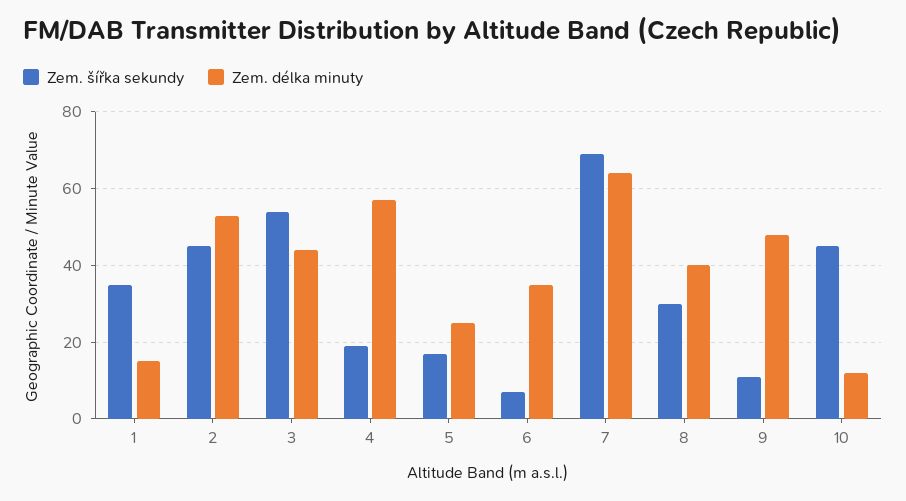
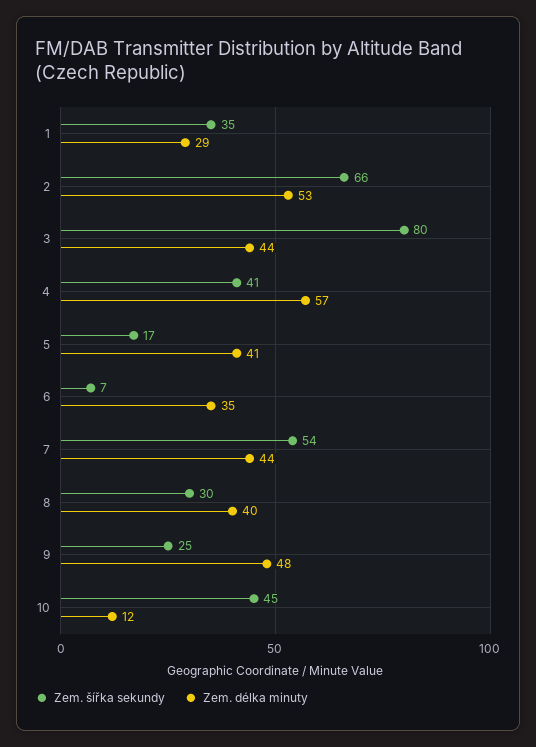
  {
    "Zem. šířka sekundy": {
      "1": 35,
-     "2": 45,
+     "2": 66,
-     "3": 55,
+     "3": 80,
-     "4": 20,
+     "4": 41,
      "5": 17,
      "6": 7,
-     "7": 70,
+     "7": 54,
      "8": 30,
-     "9": 10,
+     "9": 25,
      "10": 45
    },
    "Zem. délka minuty": {
-     "1": 15,
+     "1": 29,
      "2": 53,
      "3": 44,
      "4": 57,
-     "5": 25,
+     "5": 41,
      "6": 35,
-     "7": 65,
+     "7": 44,
      "8": 40,
      "9": 48,
      "10": 12
    }
  }

